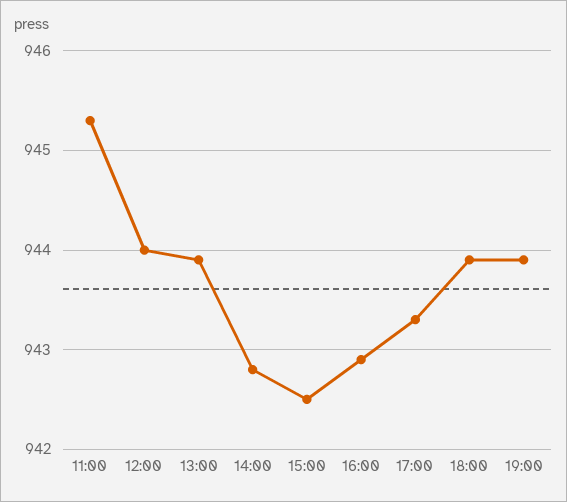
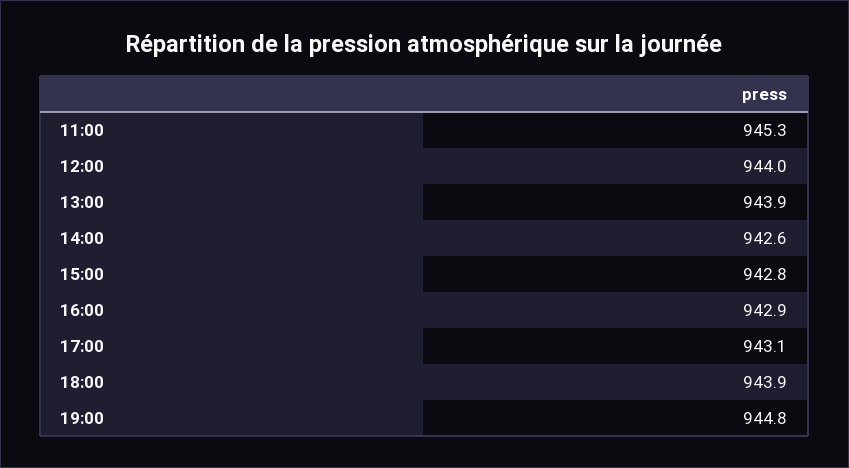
  {
    "11:00": 945.3,
    "12:00": 944,
    "13:00": 943.9,
-   "14:00": 942.8,
+   "14:00": 942.6,
-   "15:00": 942.5,
+   "15:00": 942.8,
    "16:00": 942.9,
-   "17:00": 943.3,
+   "17:00": 943.1,
    "18:00": 943.9,
-   "19:00": 943.9
+   "19:00": 944.8
  }

